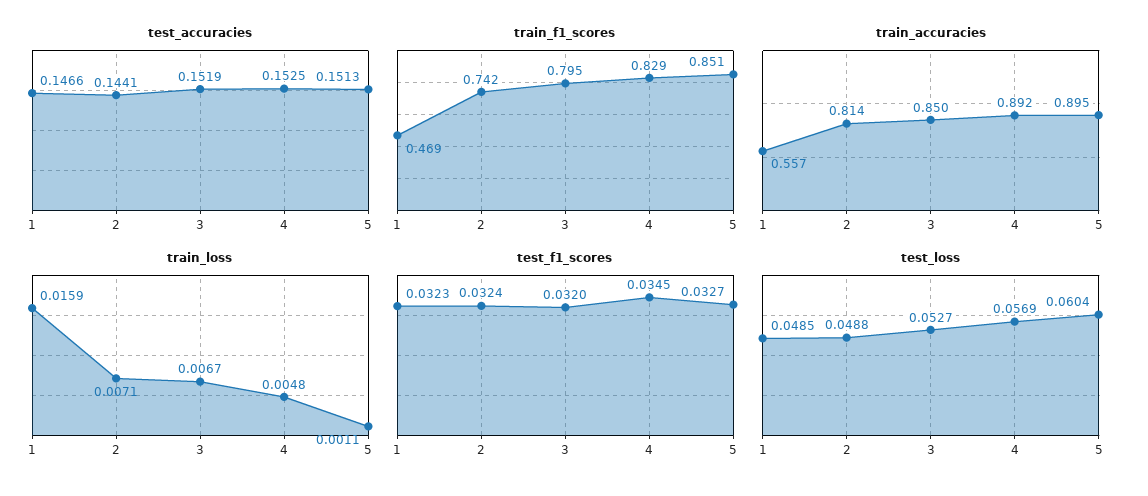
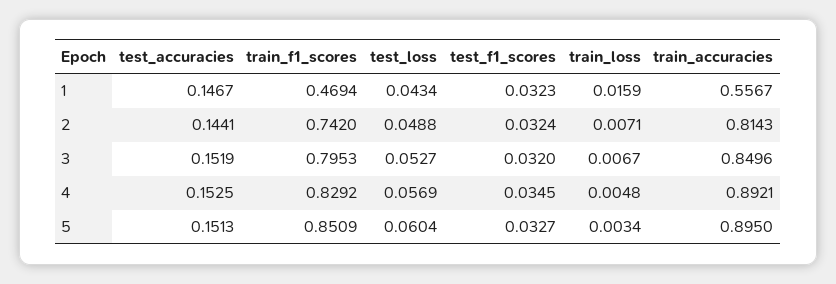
  {
    "test_accuracies": {
-     "1": 0.1466,
+     "1": 0.1467,
      "2": 0.1441,
      "3": 0.1519,
      "4": 0.1525,
      "5": 0.1513
    },
    "train_f1_scores": {
      "1": 0.4694,
      "2": 0.742,
      "3": 0.7953,
      "4": 0.8292,
      "5": 0.8509
    },
    "train_accuracies": {
      "1": 0.5567,
      "2": 0.8143,
      "3": 0.8496,
      "4": 0.8921,
      "5": 0.895
    },
    "train_loss": {
      "1": 0.0159,
      "2": 0.0071,
      "3": 0.0067,
      "4": 0.0048,
-     "5": 0.0011
+     "5": 0.0034
    },
    "test_f1_scores": {
      "1": 0.0323,
      "2": 0.0324,
      "3": 0.032,
      "4": 0.0345,
      "5": 0.0327
    },
    "test_loss": {
-     "1": 0.0485,
+     "1": 0.0434,
      "2": 0.0488,
      "3": 0.0527,
      "4": 0.0569,
      "5": 0.0604
    }
  }

